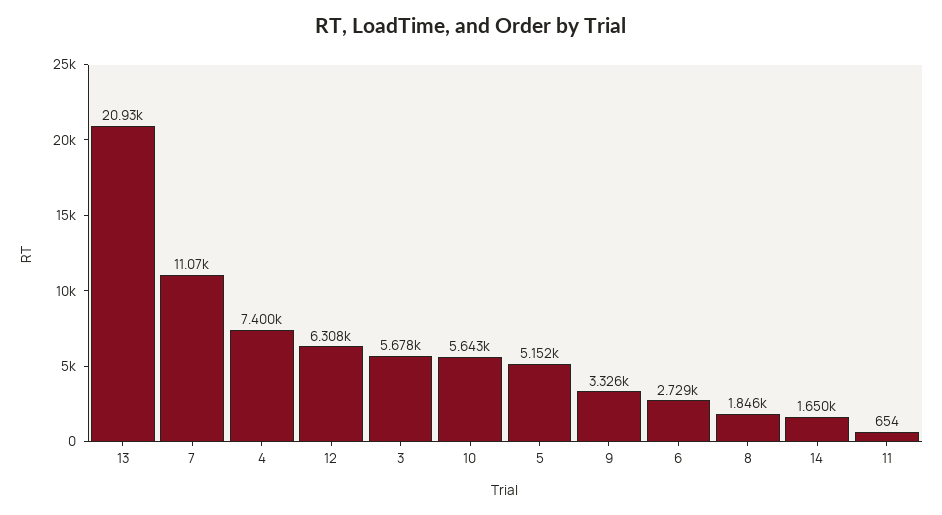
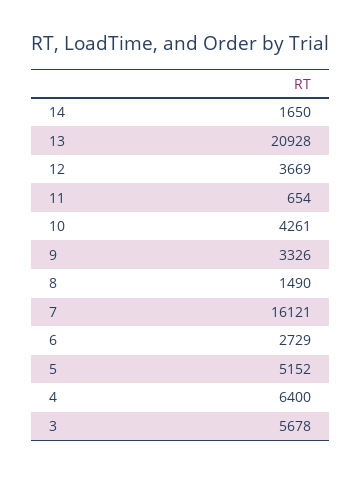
  {
    "13": 20928,
-   "7": 11070,
+   "7": 16121,
-   "4": 7400,
+   "4": 6400,
-   "12": 6308,
+   "12": 3669,
    "3": 5678,
-   "10": 5643,
+   "10": 4261,
    "5": 5152,
    "9": 3326,
    "6": 2729,
-   "8": 1846,
+   "8": 1490,
    "14": 1650,
    "11": 654
  }

